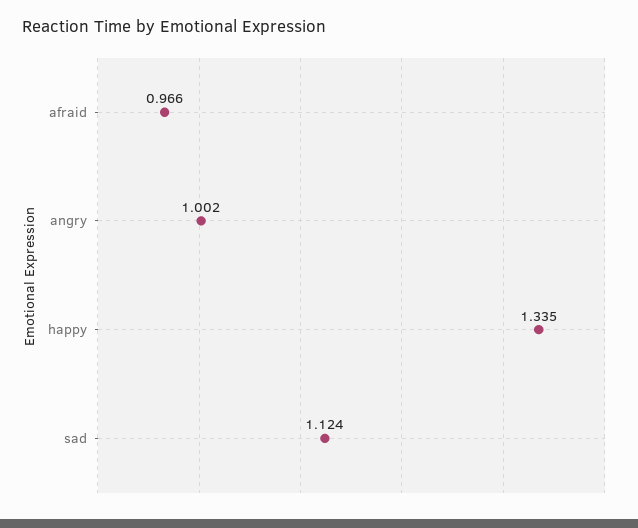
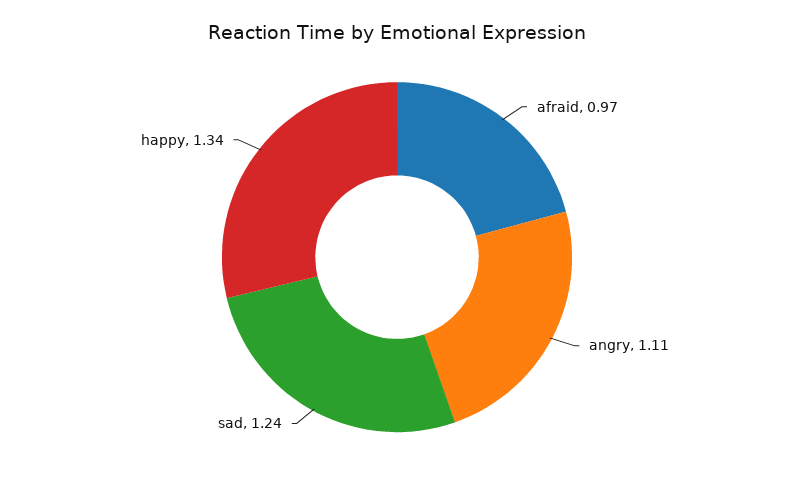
  {
    "afraid": 0.966,
-   "angry": 1.002,
+   "angry": 1.11,
    "happy": 1.335,
-   "sad": 1.124
+   "sad": 1.24
  }

